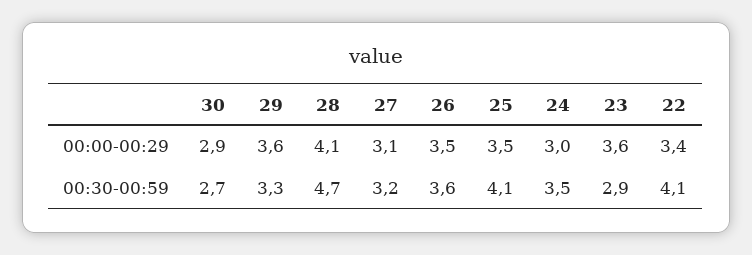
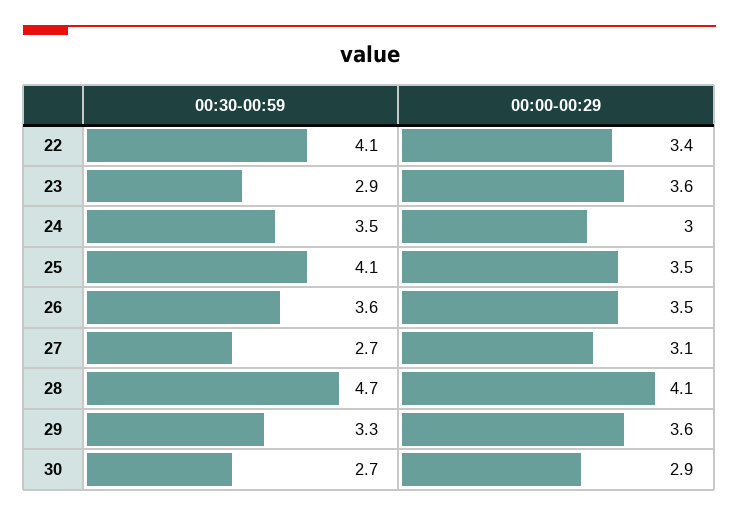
  {
    "30": {
      "00:00-00:29": 2.9,
      "00:30-00:59": 2.7
    },
    "29": {
      "00:00-00:29": 3.6,
      "00:30-00:59": 3.3
    },
    "28": {
      "00:00-00:29": 4.1,
      "00:30-00:59": 4.7
    },
    "27": {
      "00:00-00:29": 3.1,
-     "00:30-00:59": 3.2
+     "00:30-00:59": 2.7
    },
    "26": {
      "00:00-00:29": 3.5,
      "00:30-00:59": 3.6
    },
    "25": {
      "00:00-00:29": 3.5,
      "00:30-00:59": 4.1
    },
    "24": {
      "00:00-00:29": 3,
      "00:30-00:59": 3.5
    },
    "23": {
      "00:00-00:29": 3.6,
      "00:30-00:59": 2.9
    },
    "22": {
      "00:00-00:29": 3.4,
      "00:30-00:59": 4.1
    }
  }

